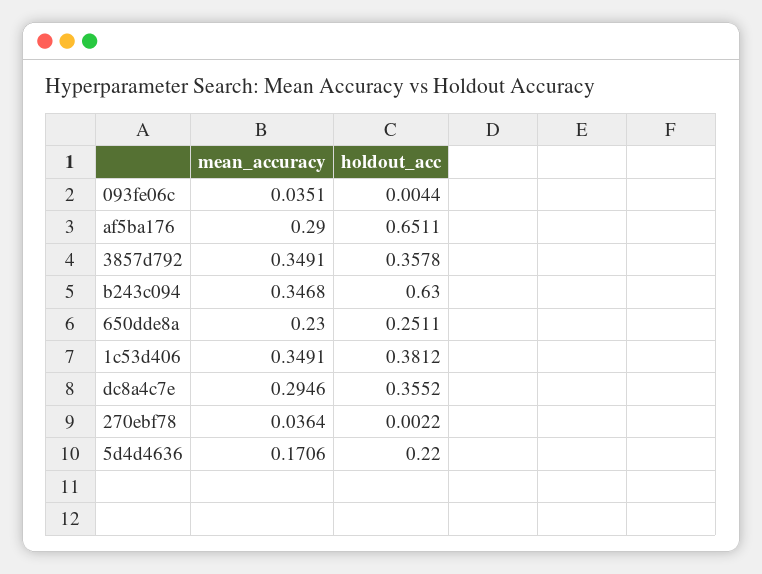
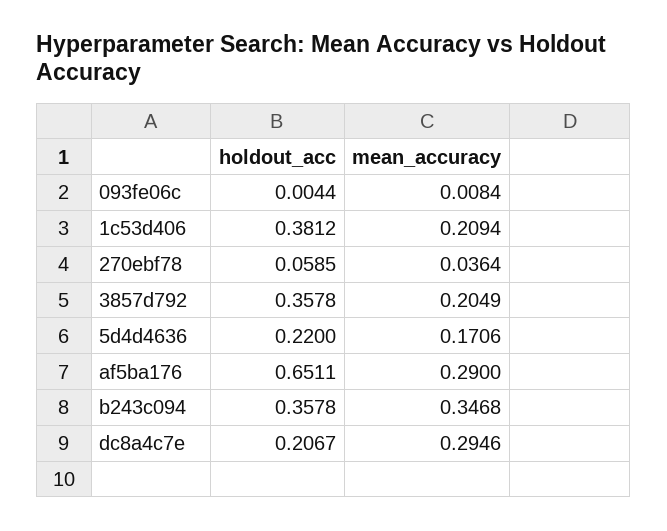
  {
    "mean_accuracy": {
-     "093fe06c": 0.0351,
+     "093fe06c": 0.0084,
      "af5ba176": 0.29,
-     "3857d792": 0.3491,
+     "3857d792": 0.2049,
      "b243c094": 0.3468,
-     "650dde8a": 0.23,
-     "1c53d406": 0.3491,
+     "1c53d406": 0.2094,
      "dc8a4c7e": 0.2946,
      "270ebf78": 0.0364,
      "5d4d4636": 0.1706
    },
    "holdout_acc": {
      "093fe06c": 0.0044,
      "af5ba176": 0.6511,
      "3857d792": 0.3578,
-     "b243c094": 0.63,
+     "b243c094": 0.3578,
-     "650dde8a": 0.2511,
      "1c53d406": 0.3812,
-     "dc8a4c7e": 0.3552,
+     "dc8a4c7e": 0.2067,
-     "270ebf78": 0.0022,
+     "270ebf78": 0.0585,
      "5d4d4636": 0.22
    }
  }

